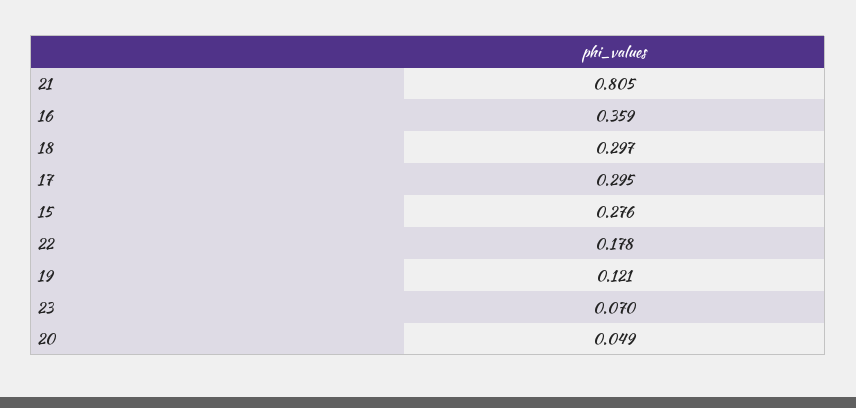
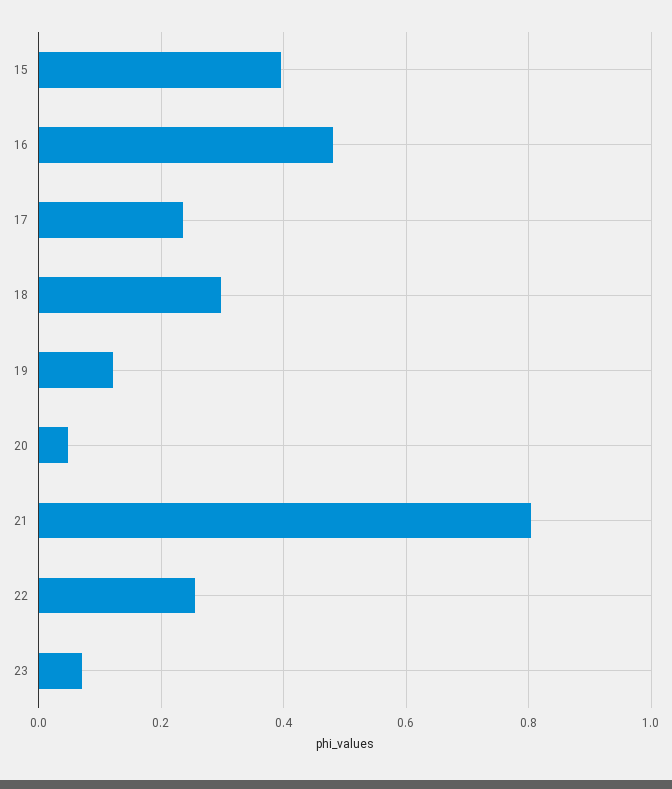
  {
    "21": 0.805,
-   "16": 0.359,
+   "16": 0.48,
    "18": 0.297,
-   "17": 0.295,
+   "17": 0.24,
-   "15": 0.276,
+   "15": 0.4,
-   "22": 0.178,
+   "22": 0.26,
    "19": 0.121,
    "23": 0.07,
    "20": 0.049
  }

